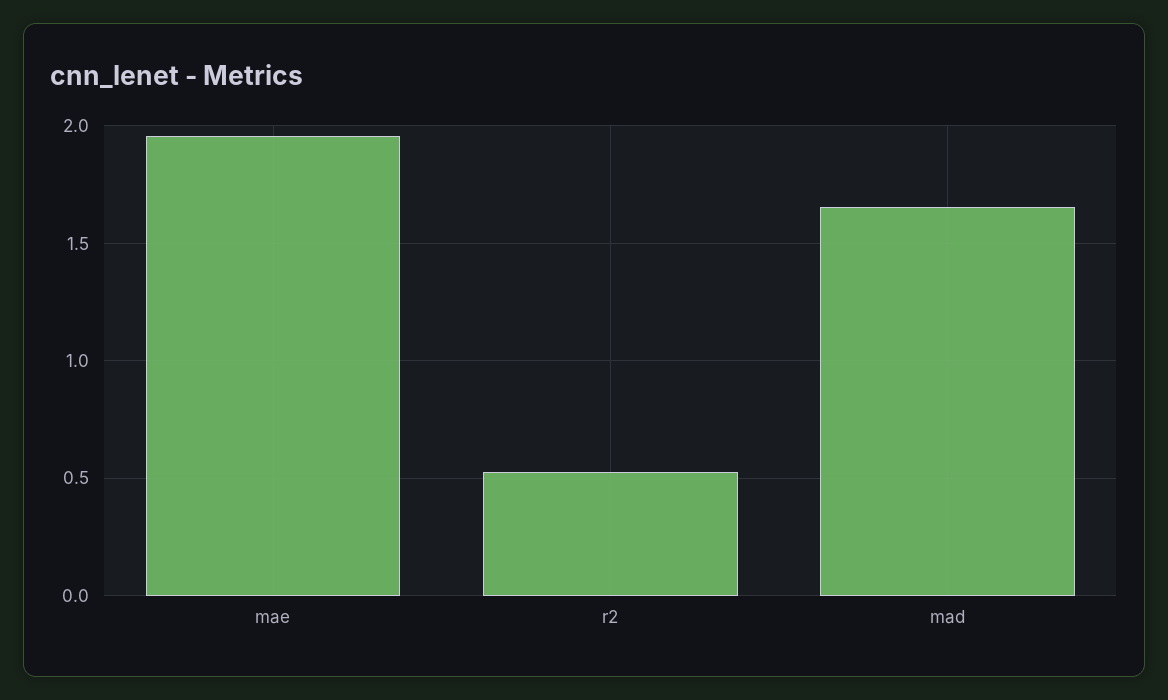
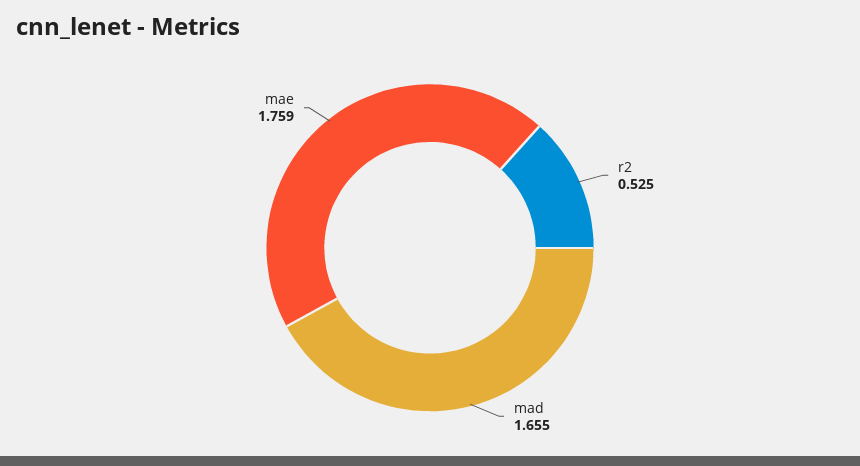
  {
-   "mae": 1.95,
+   "mae": 1.759,
    "r2": 0.525,
    "mad": 1.655
  }

